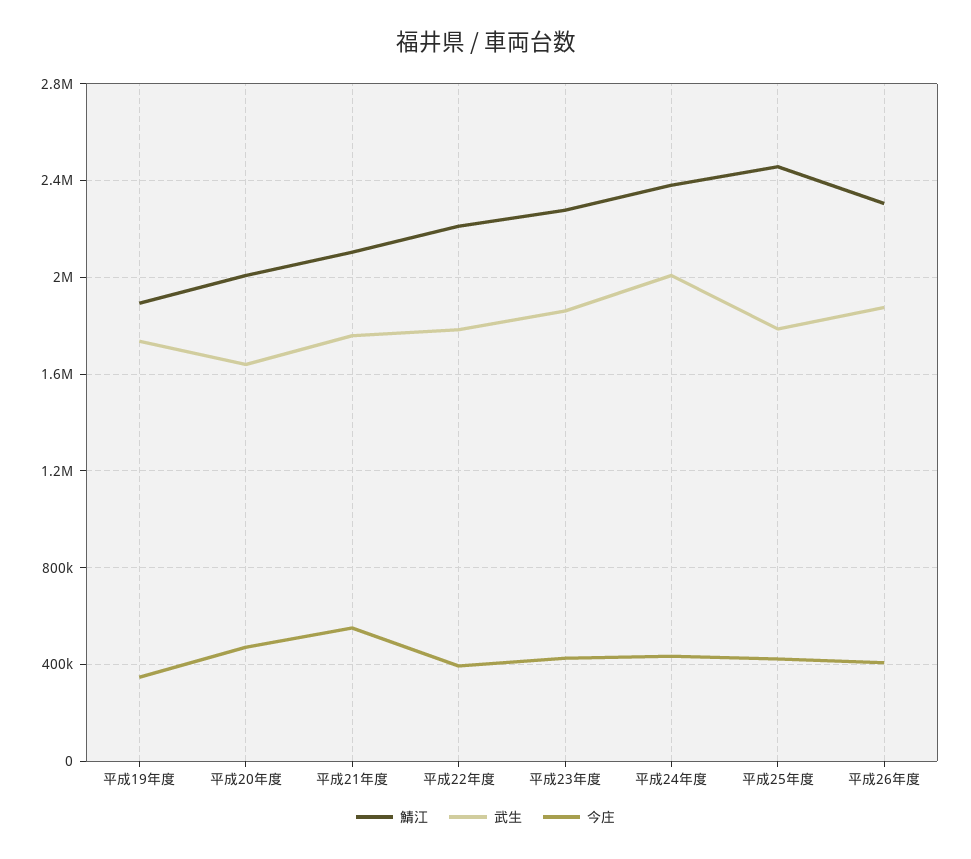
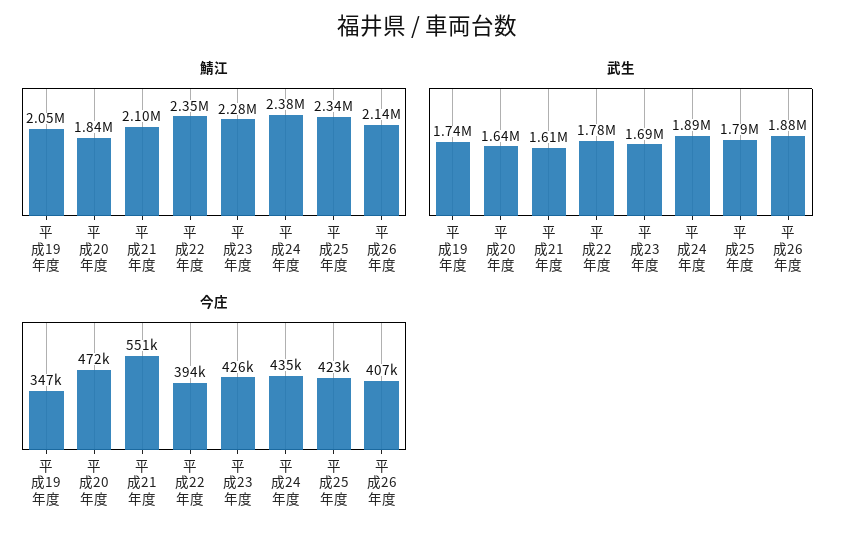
  {
    "鯖江": {
-     "平成19年度": 1900000,
+     "平成19年度": 2050000,
-     "平成20年度": 2000000,
+     "平成20年度": 1840000,
      "平成21年度": 2100000,
-     "平成22年度": 2200000,
+     "平成22年度": 2350000,
      "平成23年度": 2280000,
      "平成24年度": 2380000,
-     "平成25年度": 2450000,
+     "平成25年度": 2340000,
-     "平成26年度": 2300000
+     "平成26年度": 2140000
    },
    "武生": {
      "平成19年度": 1740000,
      "平成20年度": 1640000,
-     "平成21年度": 1750000,
+     "平成21年度": 1610000,
      "平成22年度": 1780000,
-     "平成23年度": 1850000,
+     "平成23年度": 1690000,
-     "平成24年度": 2000000,
+     "平成24年度": 1890000,
      "平成25年度": 1790000,
      "平成26年度": 1880000
    },
    "今庄": {
      "平成19年度": 347000,
      "平成20年度": 472000,
      "平成21年度": 551000,
      "平成22年度": 394000,
      "平成23年度": 426000,
      "平成24年度": 435000,
      "平成25年度": 423000,
      "平成26年度": 407000
    }
  }

